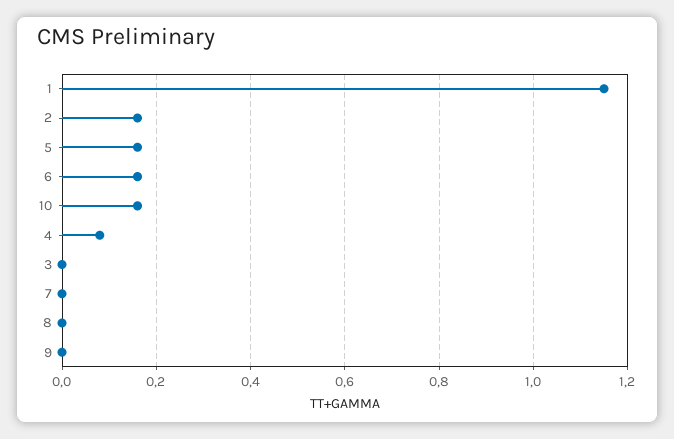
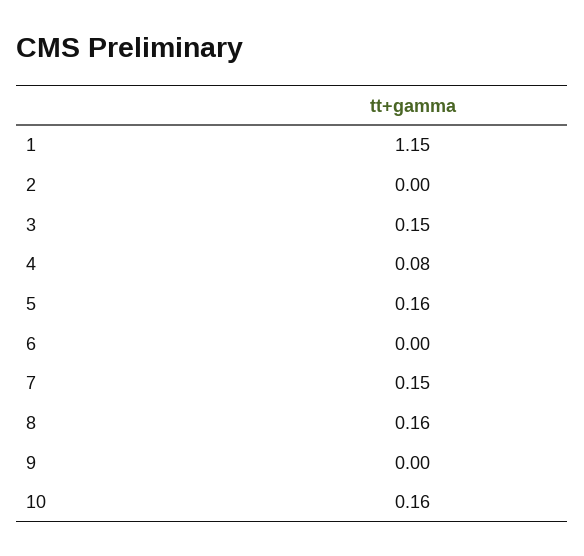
  {
    "1": 1.15,
-   "2": 0.15,
+   "2": 0,
    "5": 0.16,
-   "6": 0.15,
+   "6": 0,
    "10": 0.16,
    "4": 0.08,
-   "3": 0,
+   "3": 0.15,
-   "7": 0,
+   "7": 0.15,
-   "8": 0,
+   "8": 0.16,
    "9": 0
  }

